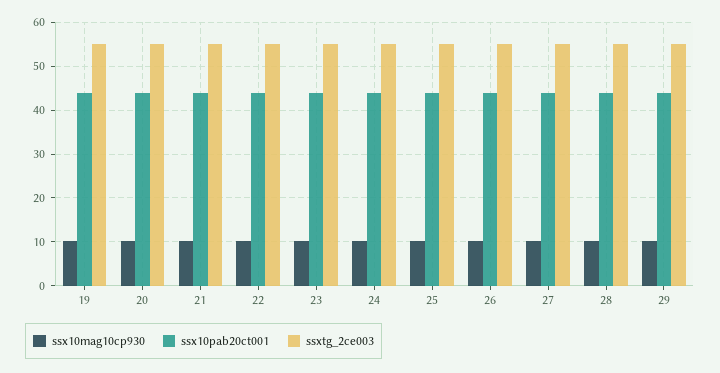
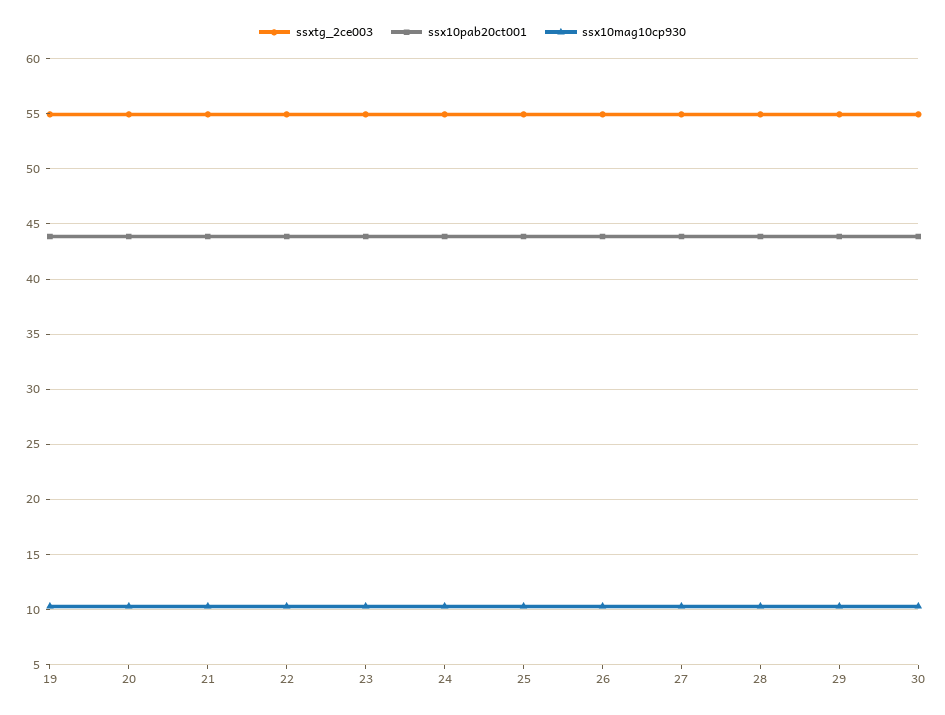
  {
    "ssx10mag10cp930": {
      "19": 10,
      "20": 10,
      "21": 10,
      "22": 10,
      "23": 10,
      "24": 10,
      "25": 10,
      "26": 10,
      "27": 10,
      "28": 10,
-     "29": 10
+     "29": 10,
+     "30": 10
    },
    "ssx10pab20ct001": {
      "19": 44,
      "20": 44,
      "21": 44,
      "22": 44,
      "23": 44,
      "24": 44,
      "25": 44,
      "26": 44,
      "27": 44,
      "28": 44,
-     "29": 44
+     "29": 44,
+     "30": 44
    },
    "ssxtg_2ce003": {
      "19": 55,
      "20": 55,
      "21": 55,
      "22": 55,
      "23": 55,
      "24": 55,
      "25": 55,
      "26": 55,
      "27": 55,
      "28": 55,
-     "29": 55
+     "29": 55,
+     "30": 55
    }
  }

